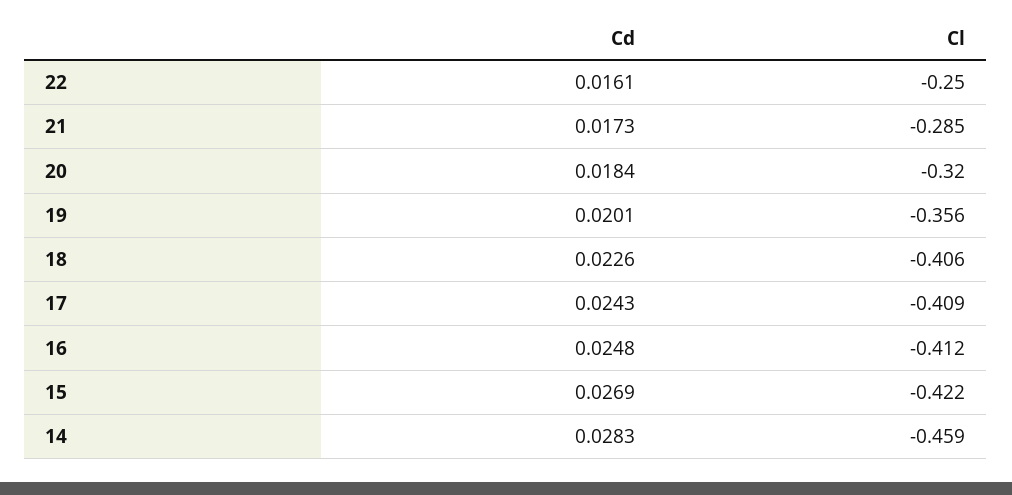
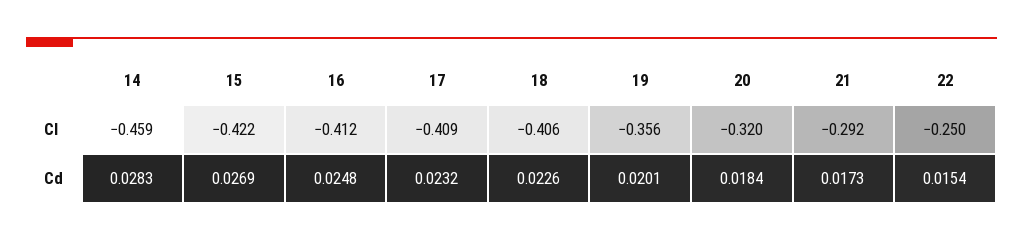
  {
    "Cd": {
-     "22": 0.0161,
+     "22": 0.0154,
      "21": 0.0173,
      "20": 0.0184,
      "19": 0.0201,
      "18": 0.0226,
-     "17": 0.0243,
+     "17": 0.0232,
      "16": 0.0248,
      "15": 0.0269,
      "14": 0.0283
    },
    "Cl": {
      "22": -0.25,
-     "21": -0.285,
+     "21": -0.292,
      "20": -0.32,
      "19": -0.356,
      "18": -0.406,
      "17": -0.409,
      "16": -0.412,
      "15": -0.422,
      "14": -0.459
    }
  }

